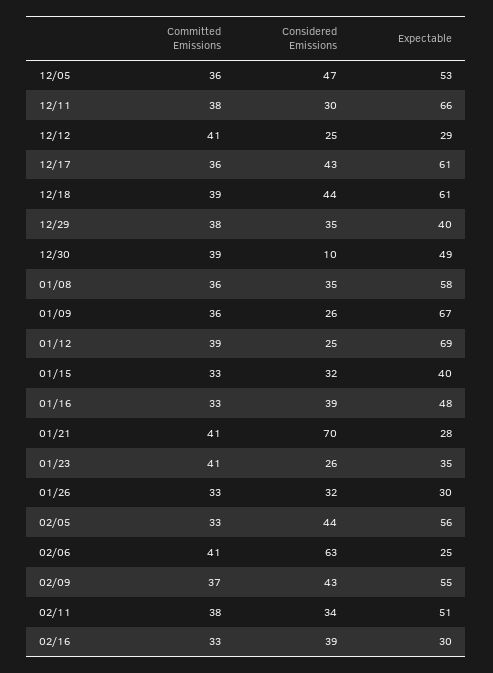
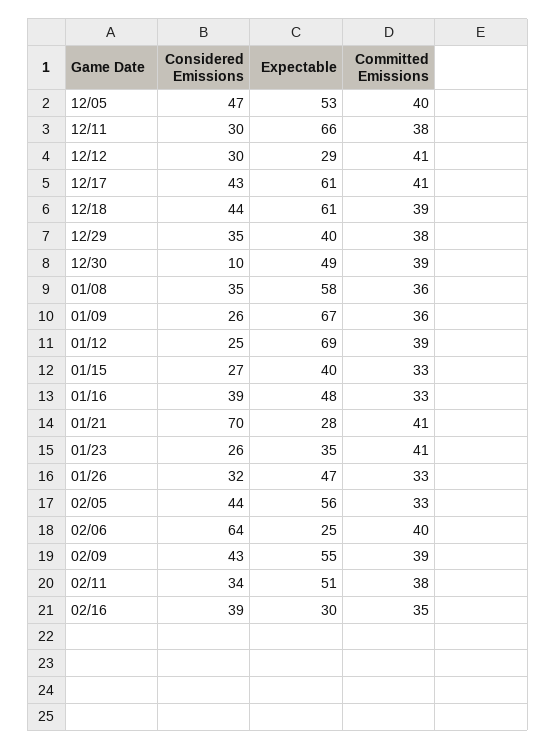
  {
    "Committed Emissions": {
-     "12/05": 36,
+     "12/05": 40,
      "12/11": 38,
      "12/12": 41,
-     "12/17": 36,
+     "12/17": 41,
      "12/18": 39,
      "12/29": 38,
      "12/30": 39,
      "01/08": 36,
      "01/09": 36,
      "01/12": 39,
      "01/15": 33,
      "01/16": 33,
      "01/21": 41,
      "01/23": 41,
      "01/26": 33,
      "02/05": 33,
-     "02/06": 41,
+     "02/06": 40,
-     "02/09": 37,
+     "02/09": 39,
      "02/11": 38,
-     "02/16": 33
+     "02/16": 35
    },
    "Considered Emissions": {
      "12/05": 47,
      "12/11": 30,
-     "12/12": 25,
+     "12/12": 30,
      "12/17": 43,
      "12/18": 44,
      "12/29": 35,
      "12/30": 10,
      "01/08": 35,
      "01/09": 26,
      "01/12": 25,
-     "01/15": 32,
+     "01/15": 27,
      "01/16": 39,
      "01/21": 70,
      "01/23": 26,
      "01/26": 32,
      "02/05": 44,
-     "02/06": 63,
+     "02/06": 64,
      "02/09": 43,
      "02/11": 34,
      "02/16": 39
    },
    "Expectable": {
      "12/05": 53,
      "12/11": 66,
      "12/12": 29,
      "12/17": 61,
      "12/18": 61,
      "12/29": 40,
      "12/30": 49,
      "01/08": 58,
      "01/09": 67,
      "01/12": 69,
      "01/15": 40,
      "01/16": 48,
      "01/21": 28,
      "01/23": 35,
-     "01/26": 30,
+     "01/26": 47,
      "02/05": 56,
      "02/06": 25,
      "02/09": 55,
      "02/11": 51,
      "02/16": 30
    }
  }

